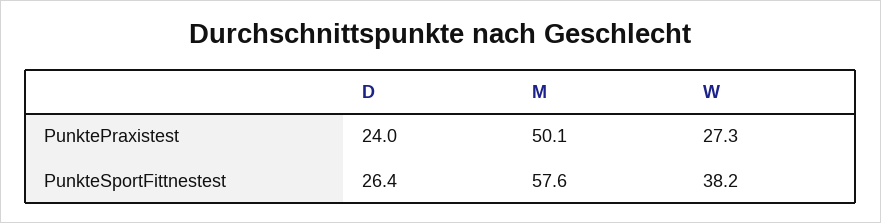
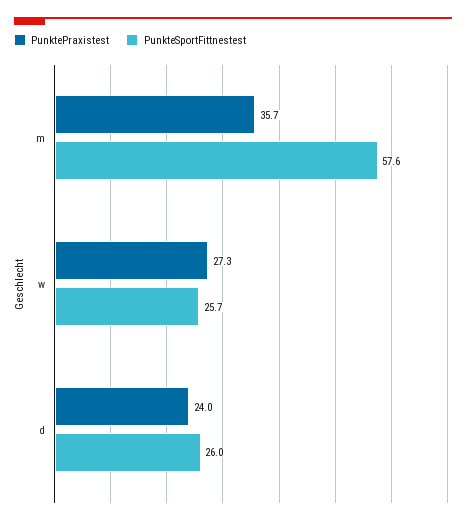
  {
    "PunktePraxistest": {
      "D": 24,
-     "M": 50.1,
+     "M": 35.7,
      "W": 27.3
    },
    "PunkteSportFittnestest": {
-     "D": 26.4,
+     "D": 26,
      "M": 57.6,
-     "W": 38.2
+     "W": 25.7
    }
  }

